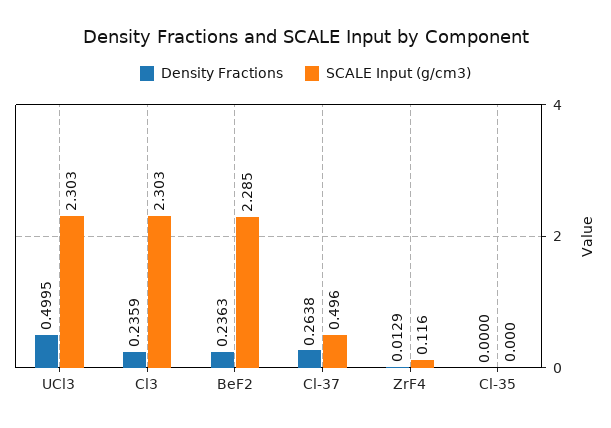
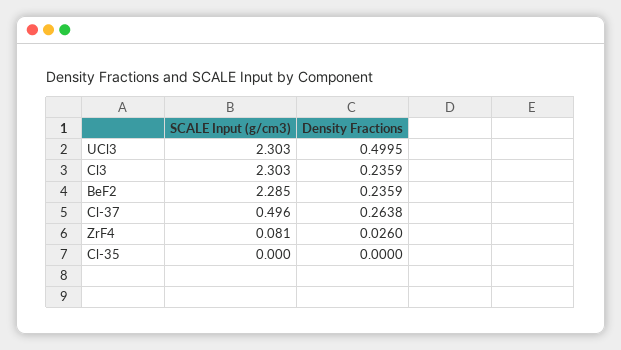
  {
    "Density Fractions": {
      "UCl3": 0.4995,
      "Cl3": 0.2359,
-     "BeF2": 0.2363,
+     "BeF2": 0.2359,
      "Cl-37": 0.2638,
-     "ZrF4": 0.0129,
+     "ZrF4": 0.026,
      "Cl-35": 0
    },
    "SCALE Input (g/cm3)": {
      "UCl3": 2.303,
      "Cl3": 2.303,
      "BeF2": 2.285,
      "Cl-37": 0.496,
-     "ZrF4": 0.116,
+     "ZrF4": 0.081,
      "Cl-35": 0
    }
  }

